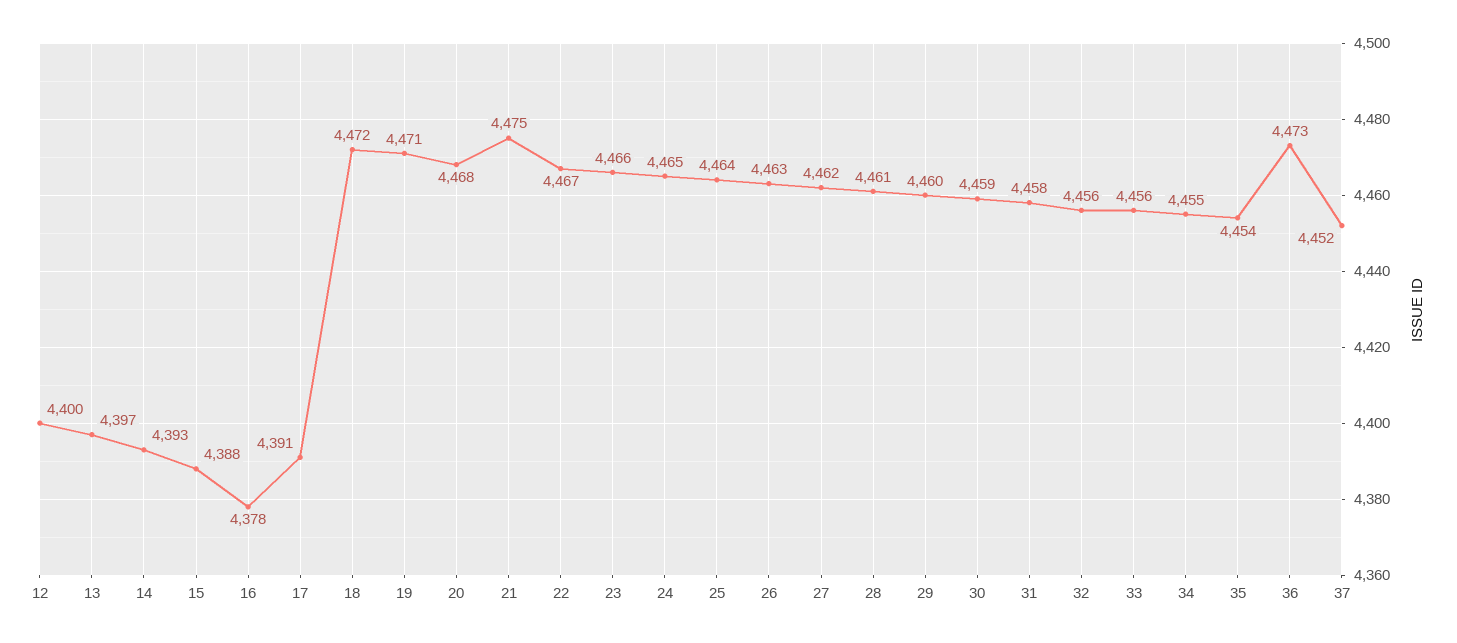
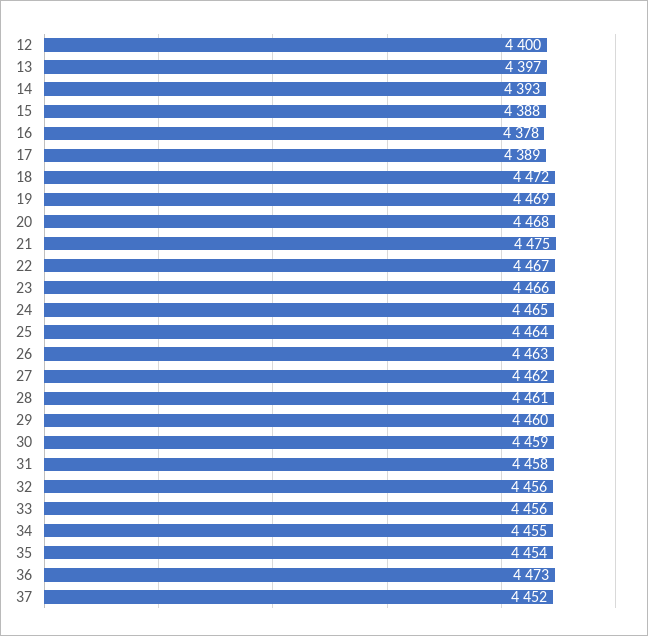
  {
    "12": 4400,
    "13": 4397,
    "14": 4393,
    "15": 4388,
    "16": 4378,
-   "17": 4391,
+   "17": 4389,
    "18": 4472,
-   "19": 4471,
+   "19": 4469,
    "20": 4468,
    "21": 4475,
    "22": 4467,
    "23": 4466,
    "24": 4465,
    "25": 4464,
    "26": 4463,
    "27": 4462,
    "28": 4461,
    "29": 4460,
    "30": 4459,
    "31": 4458,
    "32": 4456,
    "33": 4456,
    "34": 4455,
    "35": 4454,
    "36": 4473,
    "37": 4452
  }

